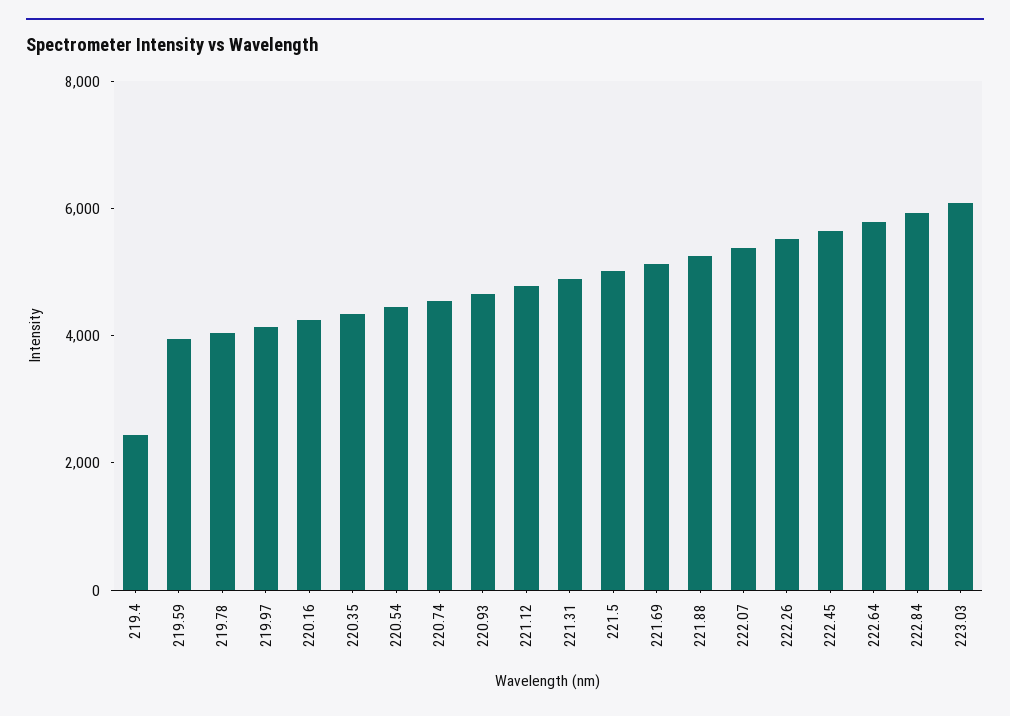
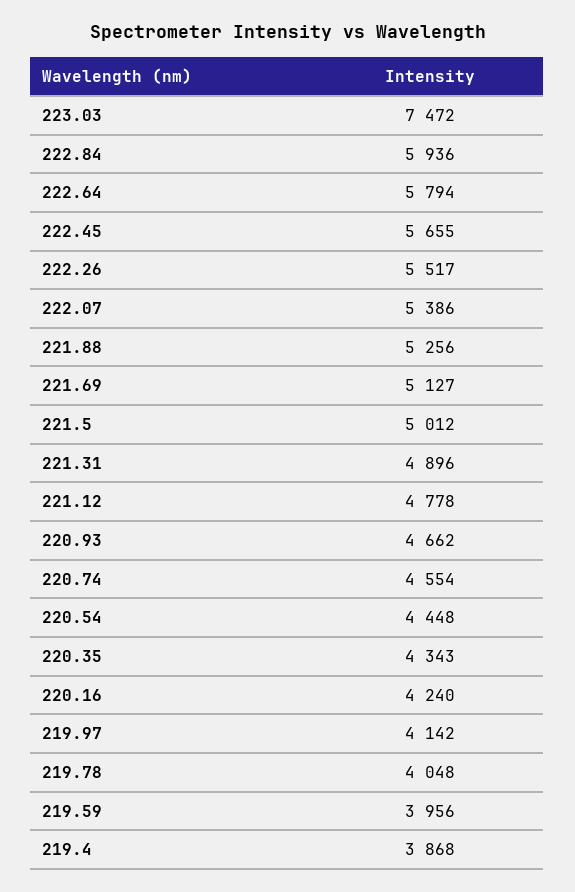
  {
-   "219.4": 2500,
+   "219.4": 3868,
    "219.59": 3956,
    "219.78": 4048,
    "219.97": 4142,
    "220.16": 4240,
    "220.35": 4343,
    "220.54": 4448,
    "220.74": 4554,
    "220.93": 4662,
    "221.12": 4778,
    "221.31": 4896,
    "221.5": 5012,
    "221.69": 5127,
    "221.88": 5256,
    "222.07": 5386,
    "222.26": 5517,
    "222.45": 5655,
    "222.64": 5794,
    "222.84": 5936,
-   "223.03": 6000
+   "223.03": 7472
  }

